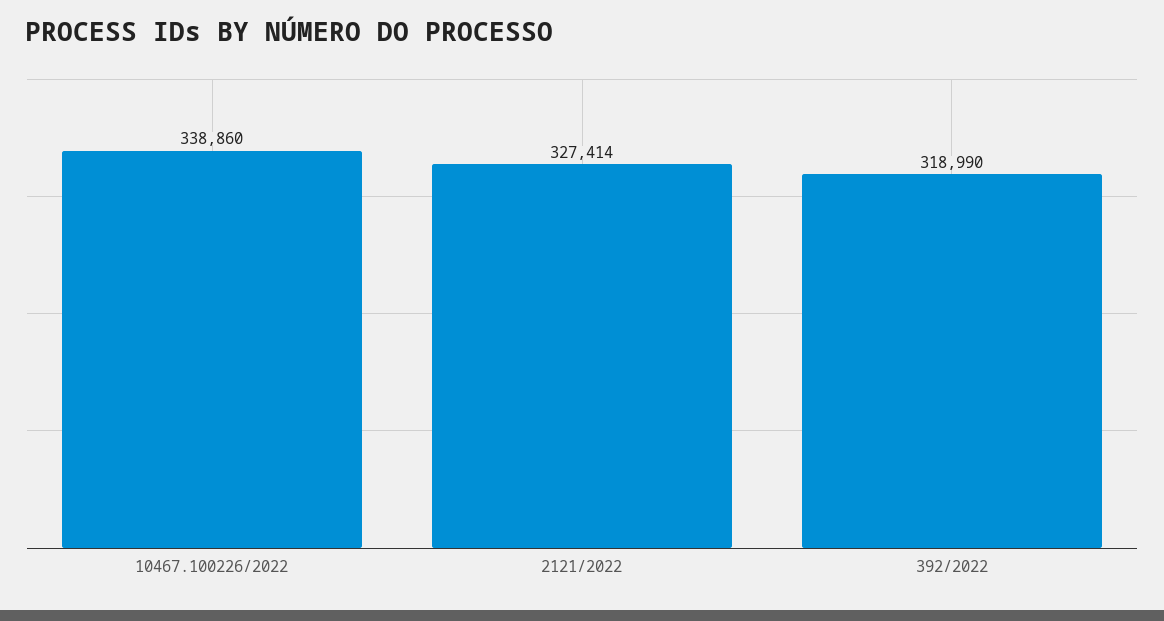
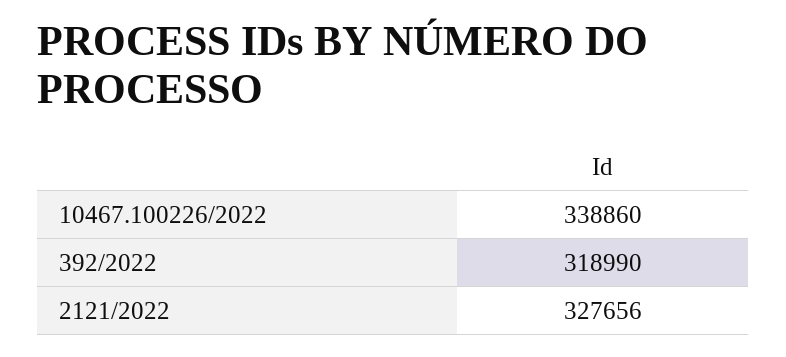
  {
    "10467.100226/2022": 338860,
-   "2121/2022": 327414,
+   "2121/2022": 327656,
    "392/2022": 318990
  }

